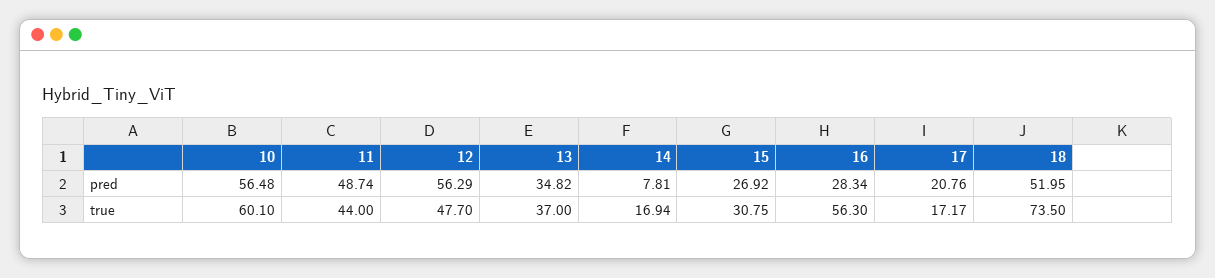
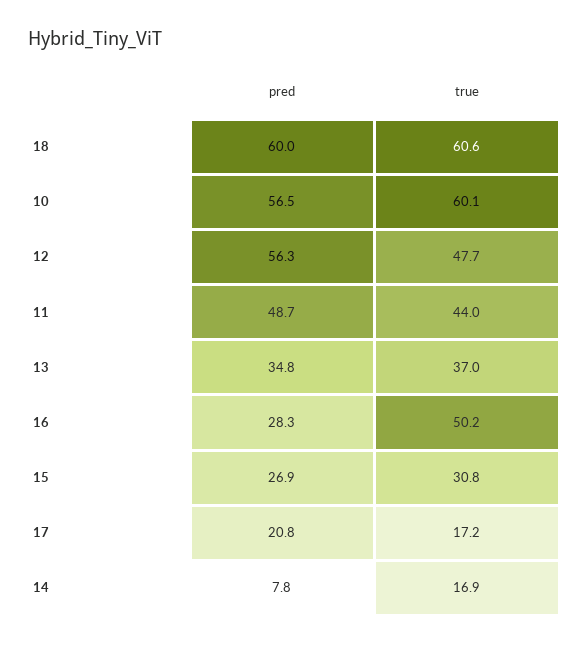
  {
    "10": {
      "pred": 56.48,
      "true": 60.1
    },
    "11": {
      "pred": 48.74,
      "true": 44
    },
    "12": {
      "pred": 56.29,
      "true": 47.7
    },
    "13": {
      "pred": 34.82,
      "true": 37
    },
    "14": {
      "pred": 7.81,
      "true": 16.94
    },
    "15": {
      "pred": 26.92,
      "true": 30.75
    },
    "16": {
      "pred": 28.34,
-     "true": 56.3
+     "true": 50.2
    },
    "17": {
      "pred": 20.76,
      "true": 17.17
    },
    "18": {
-     "pred": 51.95,
+     "pred": 60,
-     "true": 73.5
+     "true": 60.6
    }
  }

